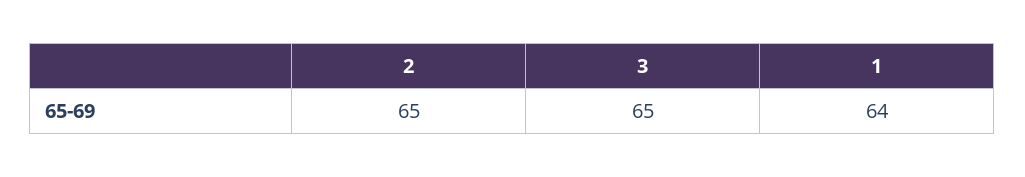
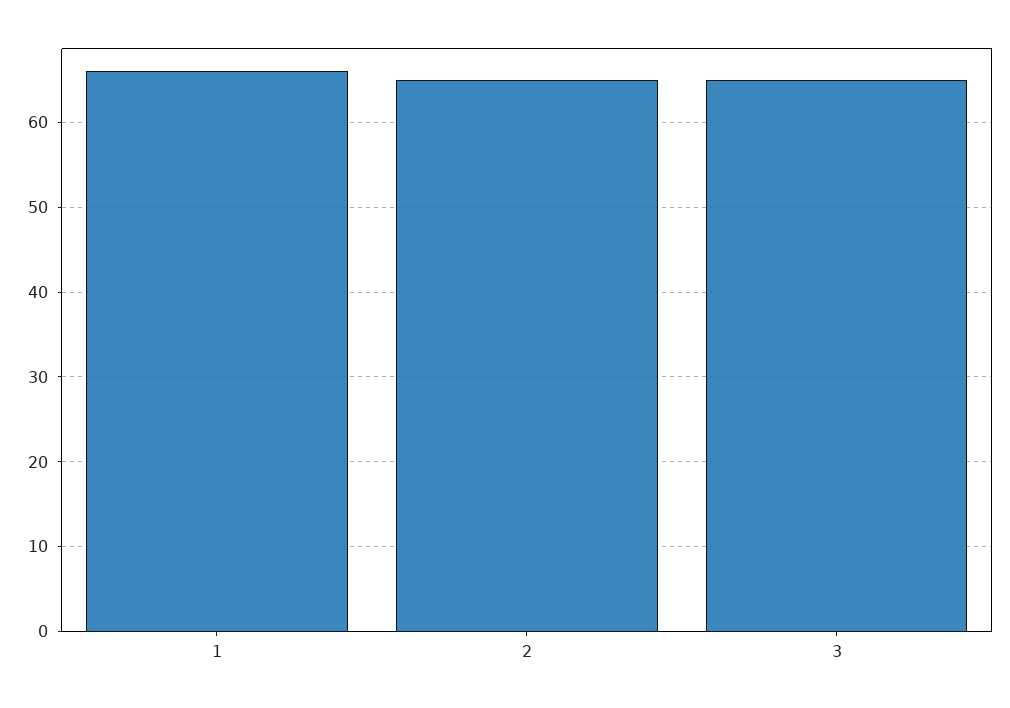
  {
    "2": 65,
    "3": 65,
-   "1": 64
+   "1": 66
  }

